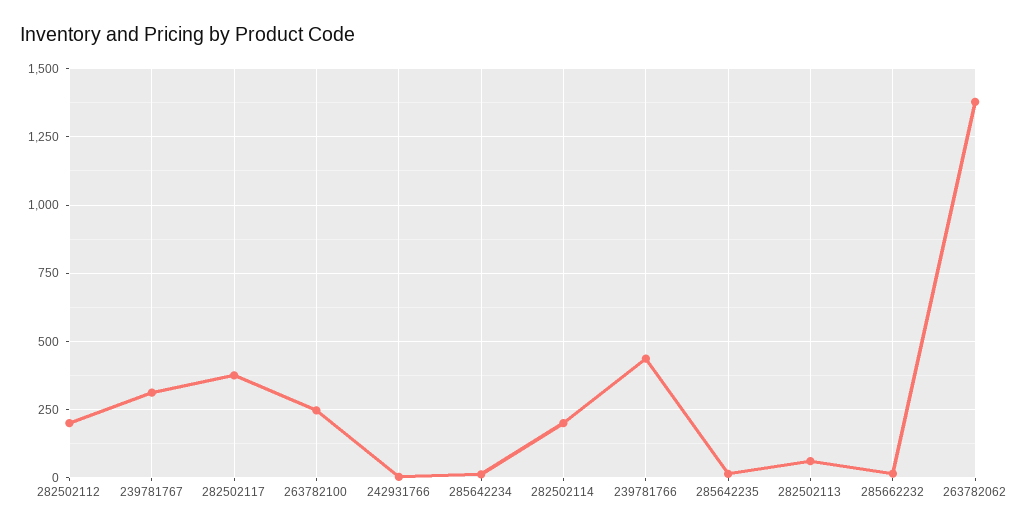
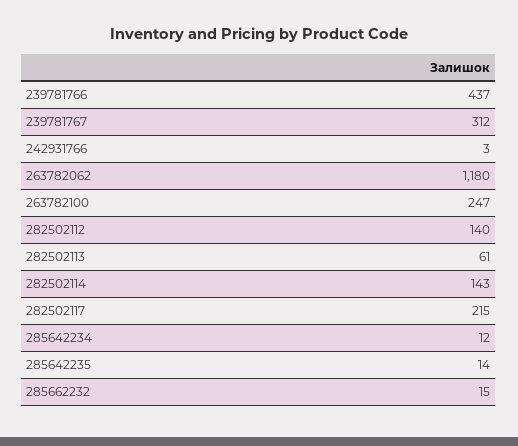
  {
-   "282502112": 200,
+   "282502112": 140,
    "239781767": 312,
-   "282502117": 375,
+   "282502117": 215,
    "263782100": 247,
    "242931766": 3,
    "285642234": 12,
-   "282502114": 200,
+   "282502114": 143,
    "239781766": 437,
    "285642235": 14,
    "282502113": 61,
    "285662232": 15,
-   "263782062": 1375
+   "263782062": 1180
  }

